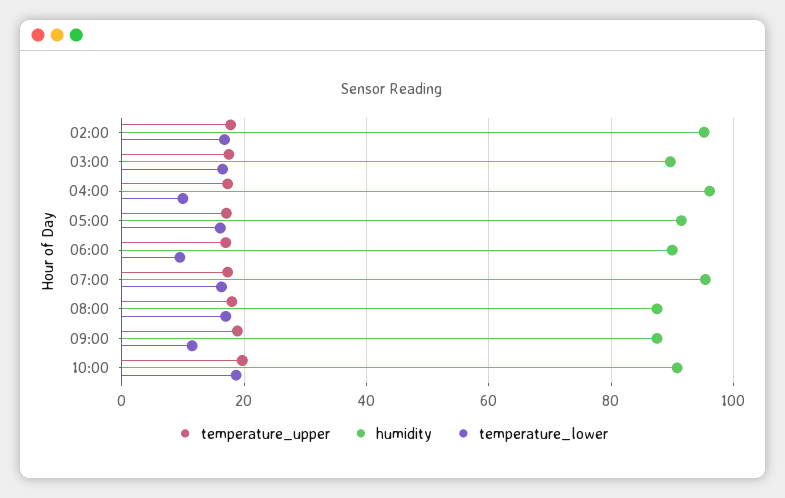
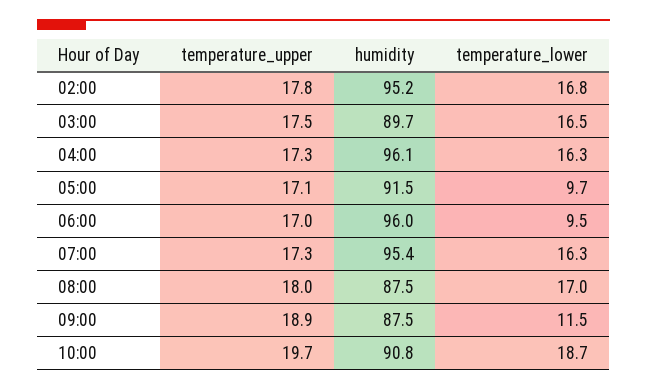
  {
    "temperature_upper": {
      "02:00": 17.8,
      "03:00": 17.5,
      "04:00": 17.3,
      "05:00": 17.1,
      "06:00": 17,
      "07:00": 17.3,
      "08:00": 18,
      "09:00": 18.9,
      "10:00": 19.7
    },
    "humidity": {
      "02:00": 95.2,
      "03:00": 89.7,
      "04:00": 96.1,
      "05:00": 91.5,
-     "06:00": 90,
+     "06:00": 96,
      "07:00": 95.4,
      "08:00": 87.5,
      "09:00": 87.5,
      "10:00": 90.8
    },
    "temperature_lower": {
      "02:00": 16.8,
      "03:00": 16.5,
-     "04:00": 10,
+     "04:00": 16.3,
-     "05:00": 16,
+     "05:00": 9.7,
      "06:00": 9.5,
      "07:00": 16.3,
      "08:00": 17,
      "09:00": 11.5,
      "10:00": 18.7
    }
  }

